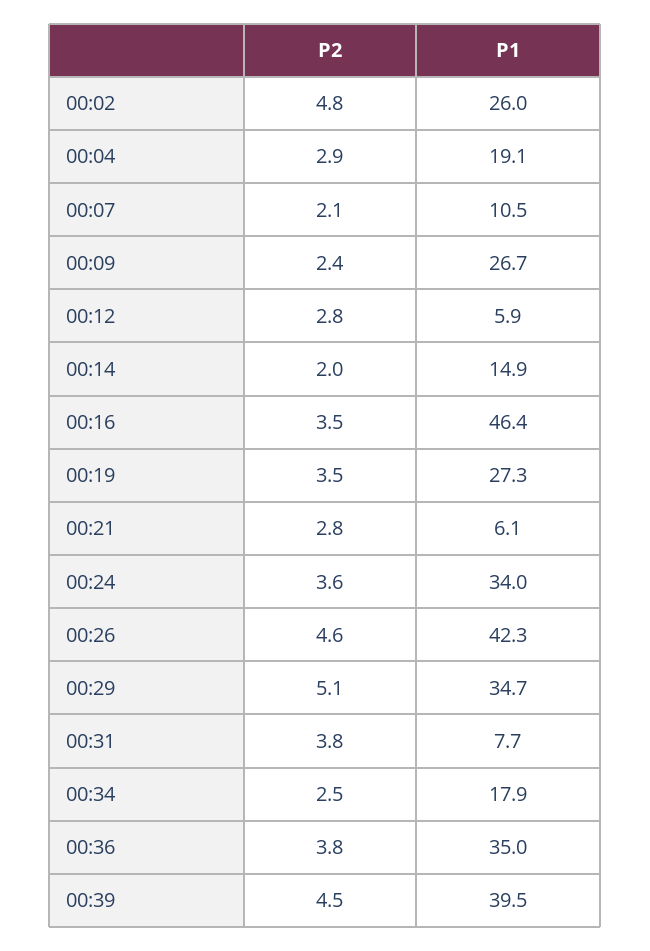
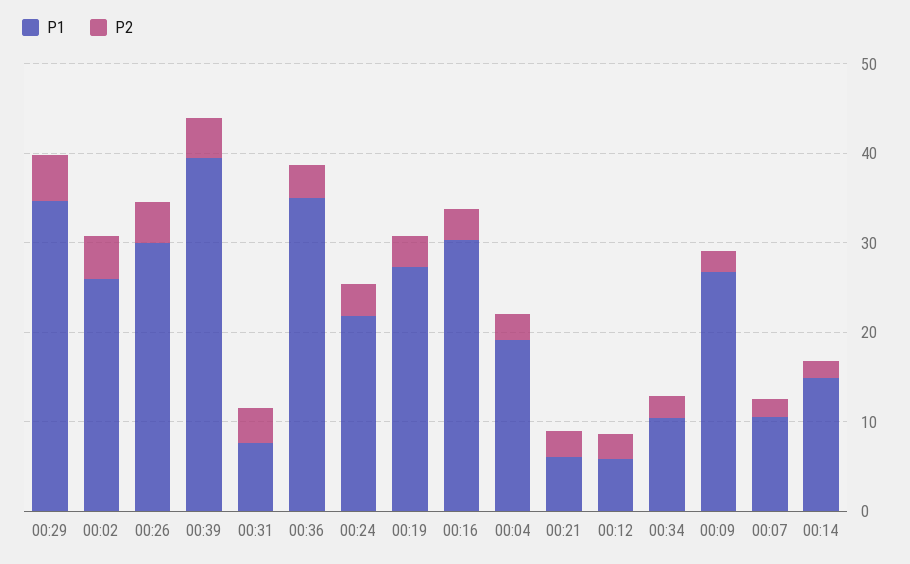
  {
    "P2": {
      "00:02": 4.8,
      "00:04": 2.9,
      "00:07": 2.1,
      "00:09": 2.4,
      "00:12": 2.8,
      "00:14": 2,
      "00:16": 3.5,
      "00:19": 3.5,
      "00:21": 2.8,
      "00:24": 3.6,
      "00:26": 4.6,
      "00:29": 5.1,
      "00:31": 3.8,
      "00:34": 2.5,
      "00:36": 3.8,
      "00:39": 4.5
    },
    "P1": {
      "00:02": 26,
      "00:04": 19.1,
      "00:07": 10.5,
      "00:09": 26.7,
      "00:12": 5.9,
      "00:14": 14.9,
-     "00:16": 46.4,
+     "00:16": 30,
      "00:19": 27.3,
      "00:21": 6.1,
-     "00:24": 34,
+     "00:24": 22,
-     "00:26": 42.3,
+     "00:26": 30,
      "00:29": 34.7,
      "00:31": 7.7,
-     "00:34": 17.9,
+     "00:34": 10,
      "00:36": 35,
      "00:39": 39.5
    }
  }

